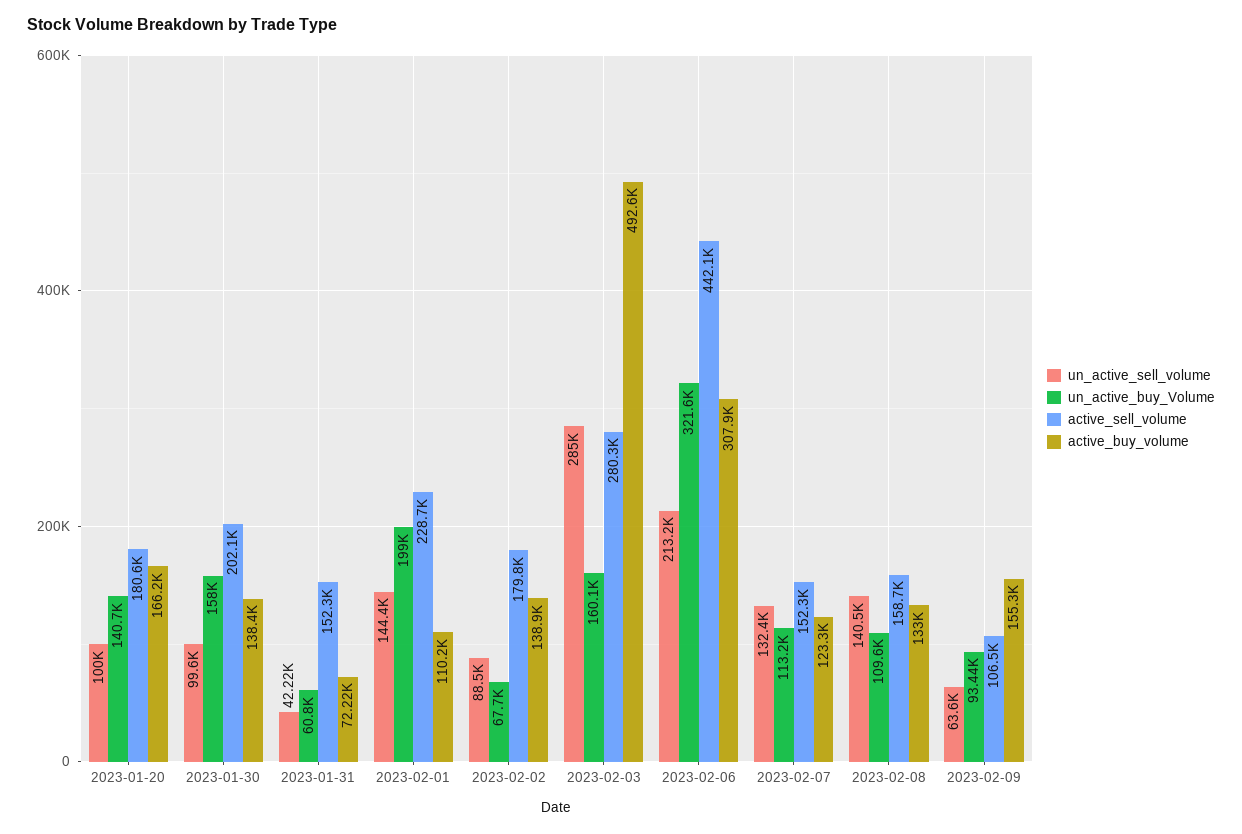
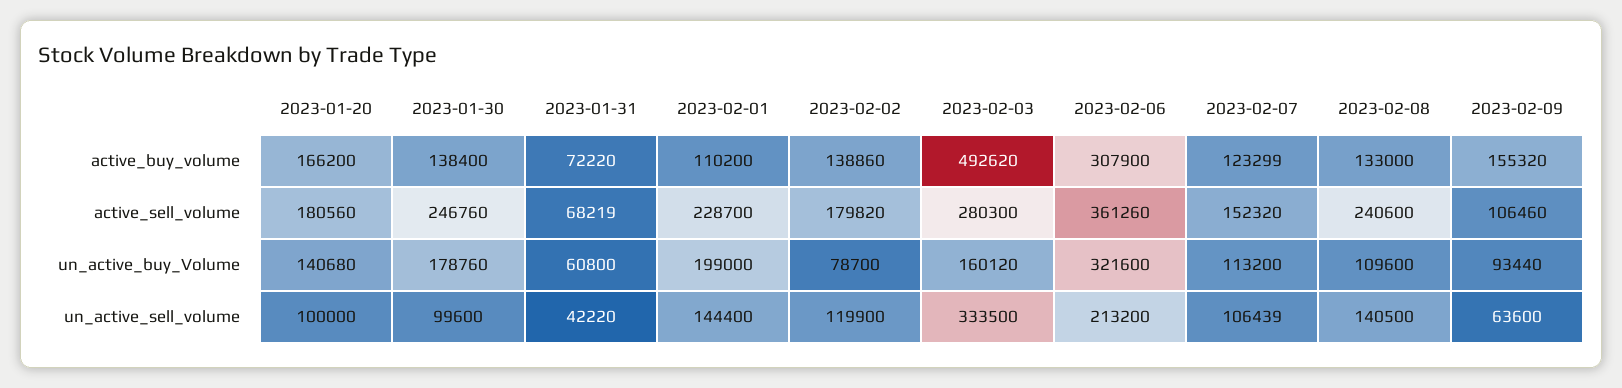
  {
    "un_active_sell_volume": {
      "2023-01-20": 100000,
      "2023-01-30": 99600,
      "2023-01-31": 42220,
      "2023-02-01": 144400,
-     "2023-02-02": 88500,
+     "2023-02-02": 119900,
-     "2023-02-03": 285000,
+     "2023-02-03": 333500,
      "2023-02-06": 213200,
-     "2023-02-07": 132400,
+     "2023-02-07": 106439,
      "2023-02-08": 140500,
      "2023-02-09": 63600
    },
    "un_active_buy_Volume": {
      "2023-01-20": 140680,
-     "2023-01-30": 158000,
+     "2023-01-30": 178760,
      "2023-01-31": 60800,
      "2023-02-01": 199000,
-     "2023-02-02": 67700,
+     "2023-02-02": 78700,
      "2023-02-03": 160120,
      "2023-02-06": 321600,
      "2023-02-07": 113200,
      "2023-02-08": 109600,
      "2023-02-09": 93440
    },
    "active_sell_volume": {
      "2023-01-20": 180560,
-     "2023-01-30": 202100,
+     "2023-01-30": 246760,
-     "2023-01-31": 152300,
+     "2023-01-31": 68219,
      "2023-02-01": 228700,
      "2023-02-02": 179820,
      "2023-02-03": 280300,
-     "2023-02-06": 442100,
+     "2023-02-06": 361260,
      "2023-02-07": 152320,
-     "2023-02-08": 158700,
+     "2023-02-08": 240600,
      "2023-02-09": 106460
    },
    "active_buy_volume": {
      "2023-01-20": 166200,
      "2023-01-30": 138400,
      "2023-01-31": 72220,
      "2023-02-01": 110200,
      "2023-02-02": 138860,
      "2023-02-03": 492620,
      "2023-02-06": 307900,
      "2023-02-07": 123299,
      "2023-02-08": 133000,
      "2023-02-09": 155320
    }
  }

